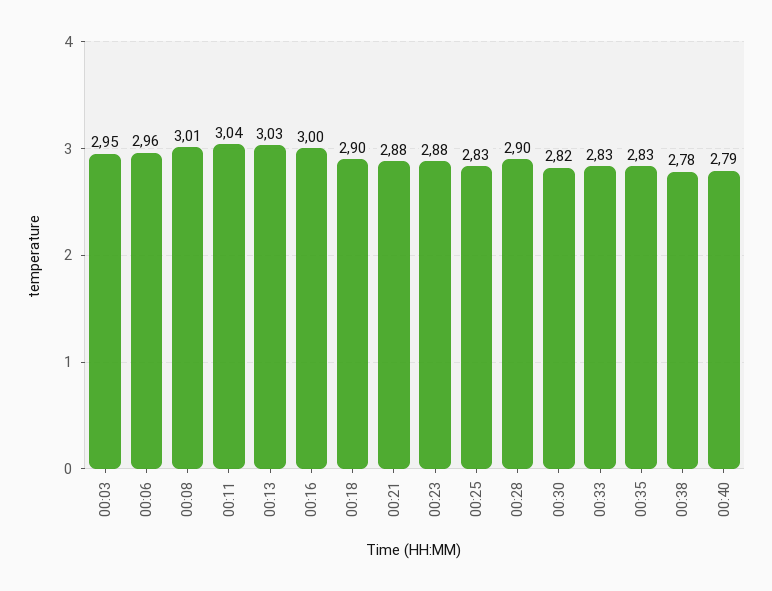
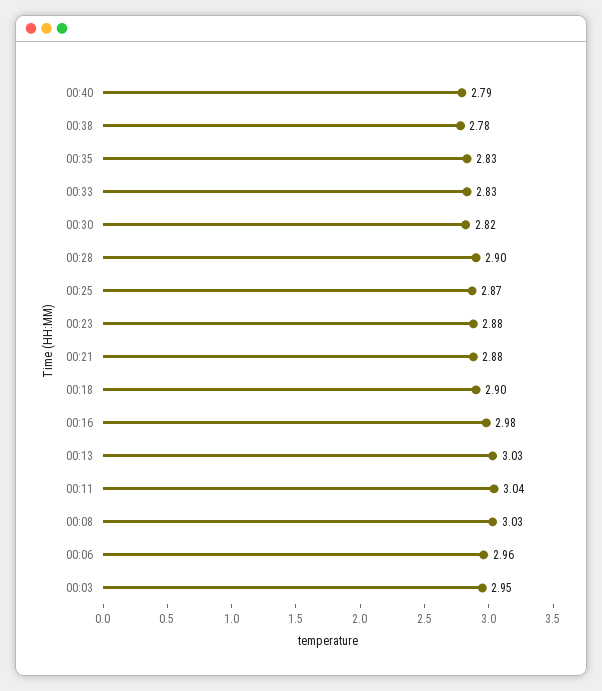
  {
    "00:03": 2.95,
    "00:06": 2.96,
-   "00:08": 3.01,
+   "00:08": 3.03,
    "00:11": 3.04,
    "00:13": 3.03,
-   "00:16": 3,
+   "00:16": 2.98,
    "00:18": 2.9,
    "00:21": 2.88,
    "00:23": 2.88,
-   "00:25": 2.83,
+   "00:25": 2.87,
    "00:28": 2.9,
    "00:30": 2.82,
    "00:33": 2.83,
    "00:35": 2.83,
    "00:38": 2.78,
    "00:40": 2.79
  }

